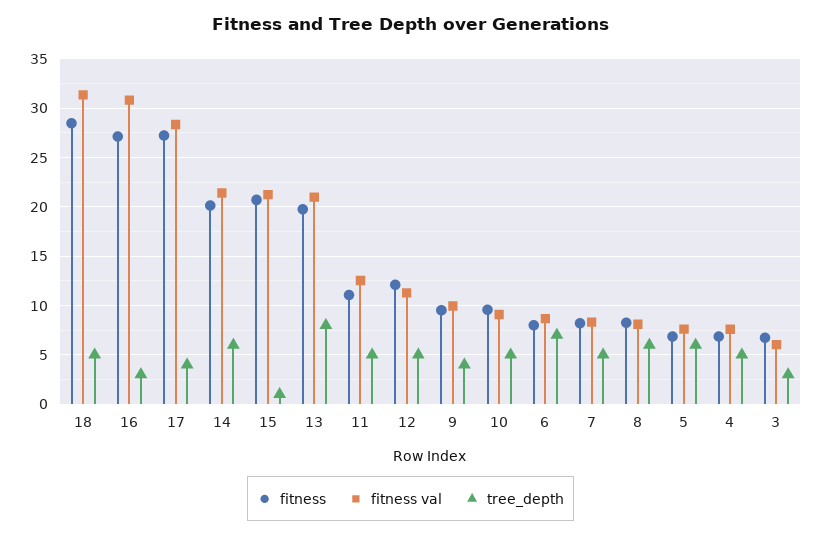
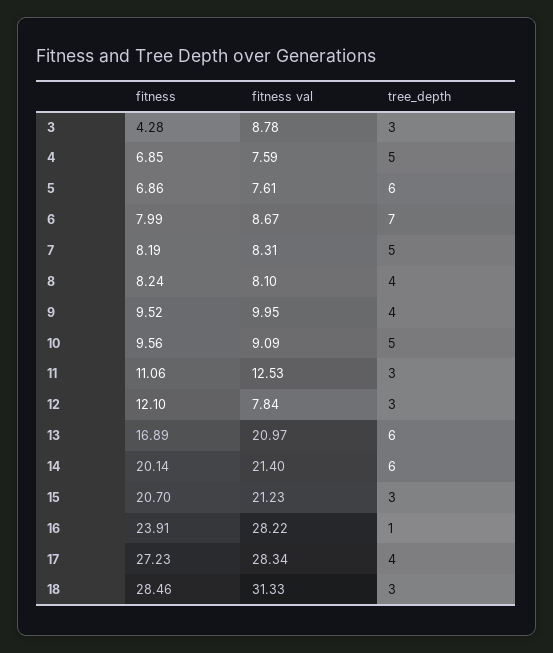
  {
    "fitness": {
      "18": 28.46,
-     "16": 27,
+     "16": 23.91,
      "17": 27.23,
      "14": 20.14,
      "15": 20.7,
-     "13": 20,
+     "13": 16.89,
      "11": 11.06,
      "12": 12.1,
      "9": 9.52,
      "10": 9.56,
      "6": 7.99,
      "7": 8.19,
      "8": 8.24,
      "5": 6.86,
      "4": 6.85,
-     "3": 7
+     "3": 4.28
    },
    "fitness val": {
      "18": 31.33,
-     "16": 31,
+     "16": 28.22,
      "17": 28.34,
      "14": 21.4,
      "15": 21.23,
      "13": 20.97,
      "11": 12.53,
-     "12": 11,
+     "12": 7.84,
      "9": 9.95,
      "10": 9.09,
      "6": 8.67,
      "7": 8.31,
      "8": 8.1,
      "5": 7.61,
      "4": 7.59,
-     "3": 6
+     "3": 8.78
    },
    "tree_depth": {
-     "18": 5,
+     "18": 3,
-     "16": 3,
+     "16": 1,
      "17": 4,
      "14": 6,
-     "15": 1,
+     "15": 3,
-     "13": 8,
+     "13": 6,
-     "11": 5,
+     "11": 3,
-     "12": 5,
+     "12": 3,
      "9": 4,
      "10": 5,
      "6": 7,
      "7": 5,
-     "8": 6,
+     "8": 4,
      "5": 6,
      "4": 5,
      "3": 3
    }
  }

